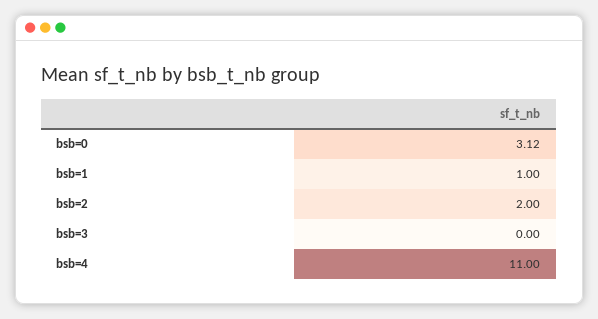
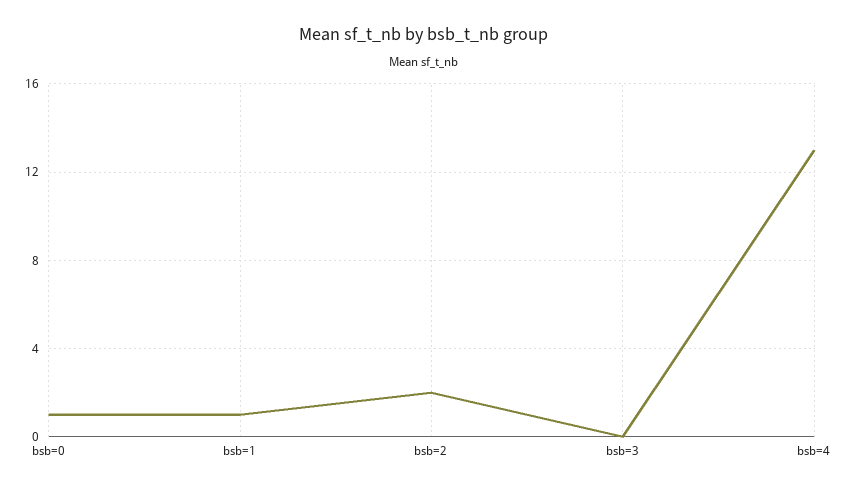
  {
-   "bsb=0": 3.12,
+   "bsb=0": 1,
    "bsb=1": 1,
    "bsb=2": 2,
    "bsb=3": 0,
-   "bsb=4": 11
+   "bsb=4": 13
  }

